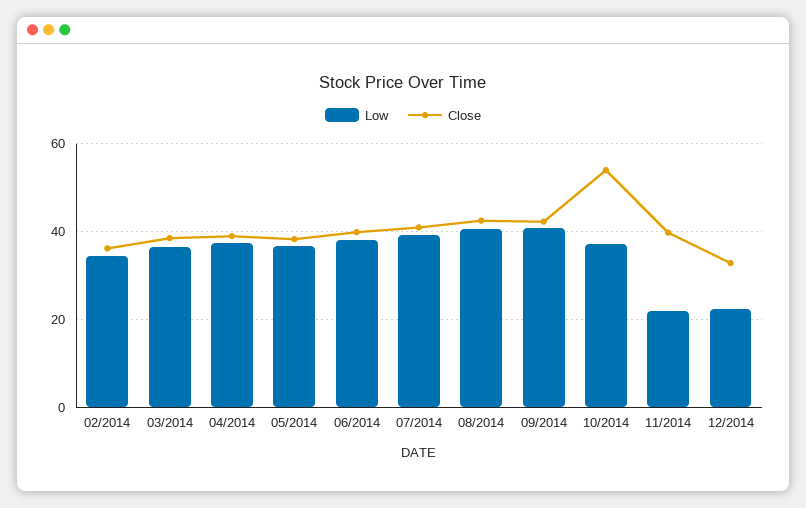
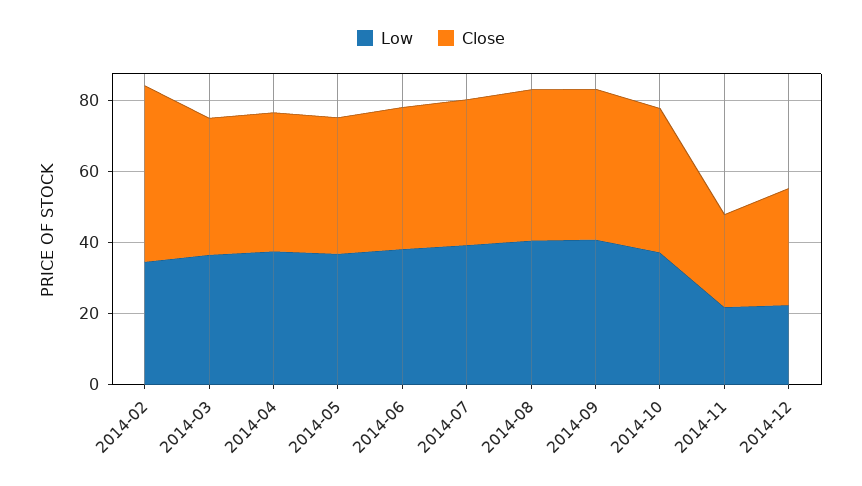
  {
    "Low": {
      "02/2014": 34,
      "03/2014": 36,
      "04/2014": 38,
      "05/2014": 36,
      "06/2014": 38,
      "07/2014": 40,
      "08/2014": 40,
      "09/2014": 40,
      "10/2014": 38,
      "11/2014": 22,
      "12/2014": 22
    },
    "Close": {
-     "02/2014": 36,
+     "02/2014": 50,
      "03/2014": 38,
      "04/2014": 40,
      "05/2014": 38,
      "06/2014": 40,
      "07/2014": 42,
      "08/2014": 42,
      "09/2014": 42,
-     "10/2014": 54,
+     "10/2014": 40,
-     "11/2014": 40,
+     "11/2014": 25,
      "12/2014": 32
    }
  }

